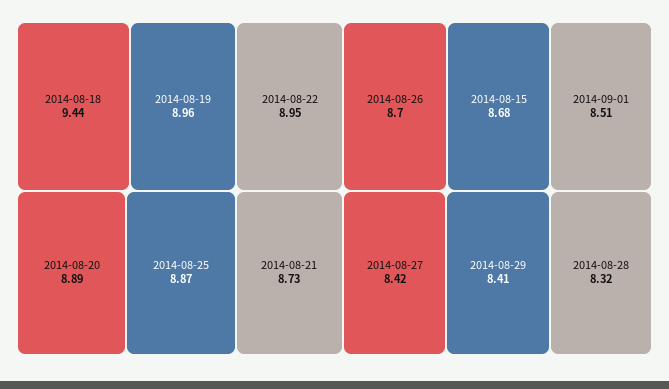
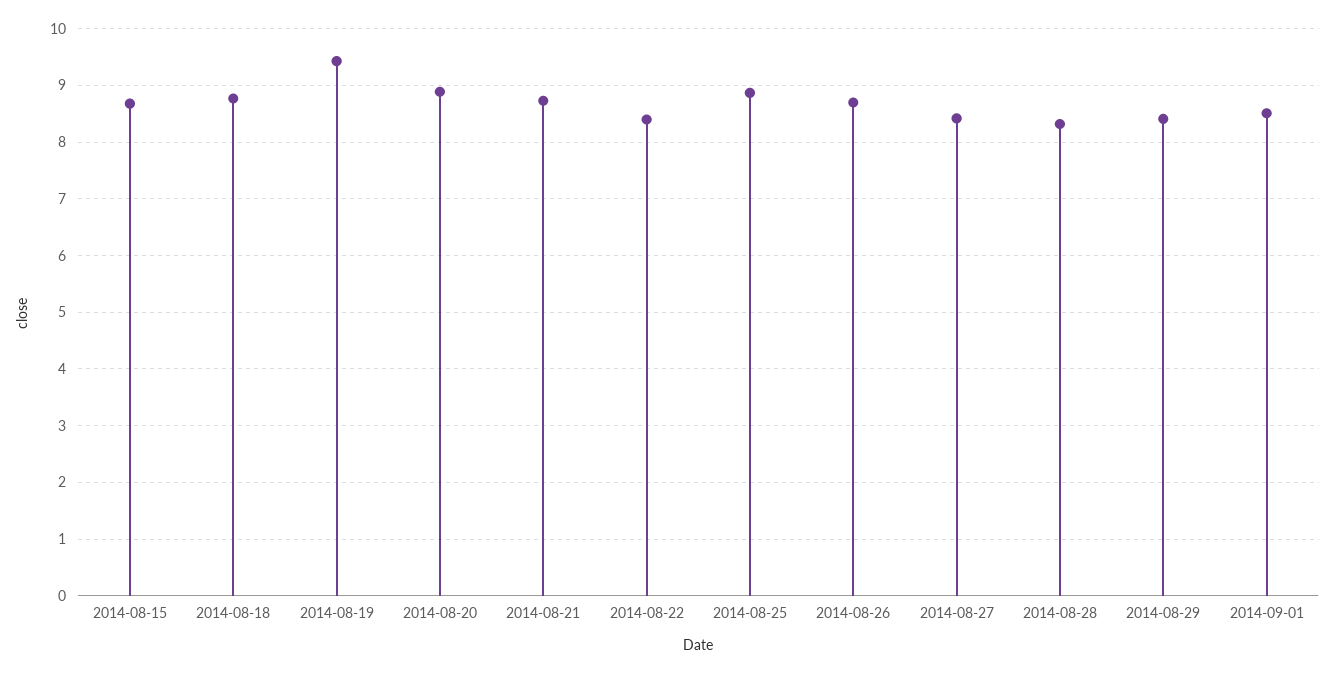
  {
-   "2014-08-18": 9.44,
+   "2014-08-18": 8.8,
-   "2014-08-19": 8.96,
+   "2014-08-19": 9.4,
-   "2014-08-22": 8.95,
+   "2014-08-22": 8.4,
    "2014-08-20": 8.89,
    "2014-08-25": 8.87,
    "2014-08-21": 8.73,
    "2014-08-26": 8.7,
    "2014-08-15": 8.68,
    "2014-09-01": 8.51,
    "2014-08-27": 8.42,
    "2014-08-29": 8.41,
    "2014-08-28": 8.32
  }

